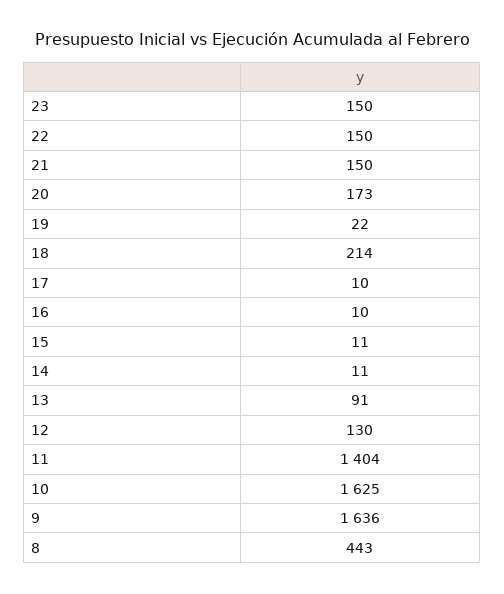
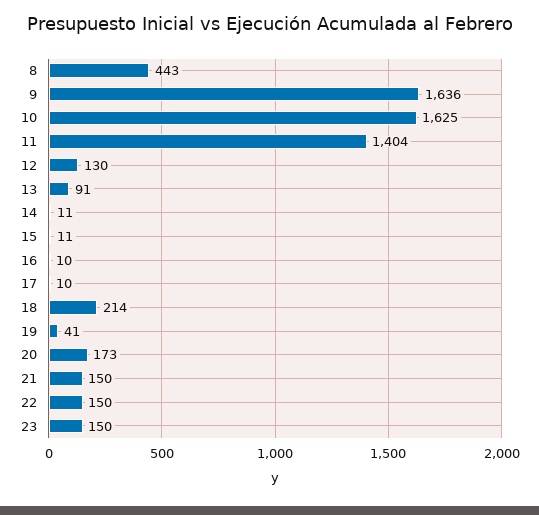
  {
    "23": 150,
    "22": 150,
    "21": 150,
    "20": 173,
-   "19": 22,
+   "19": 41,
    "18": 214,
    "17": 10,
    "16": 10,
    "15": 11,
    "14": 11,
    "13": 91,
    "12": 130,
    "11": 1404,
    "10": 1625,
    "9": 1636,
    "8": 443
  }

